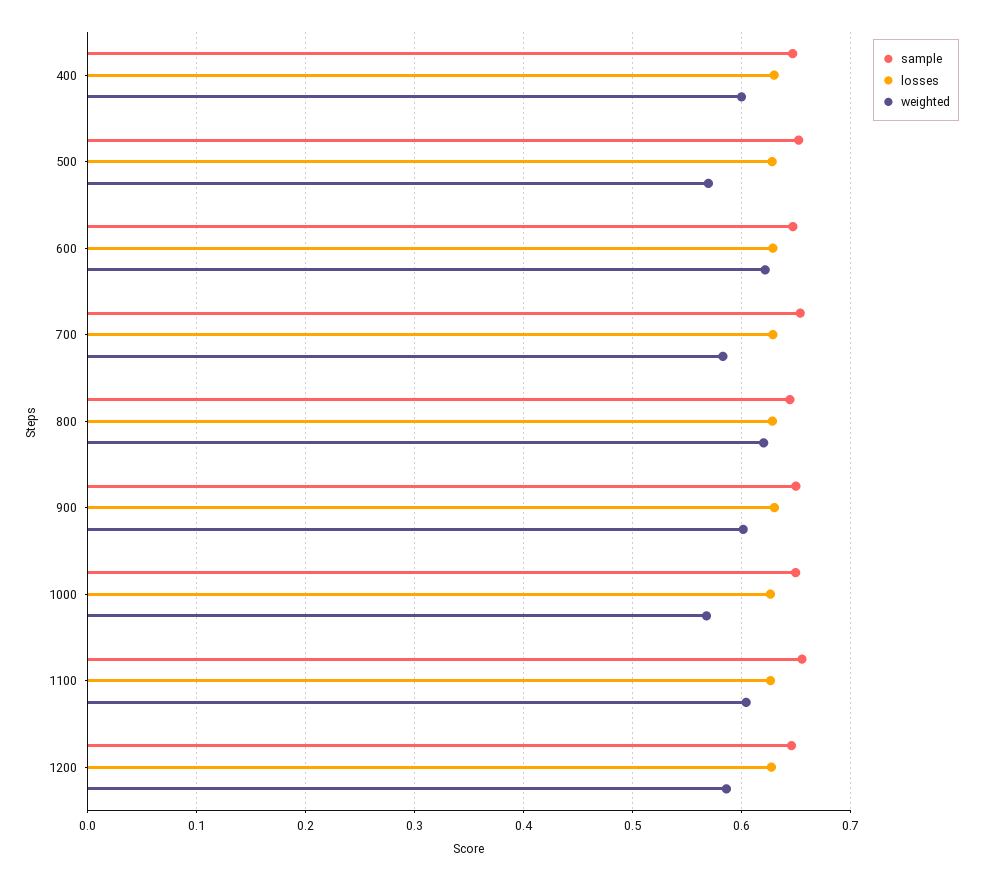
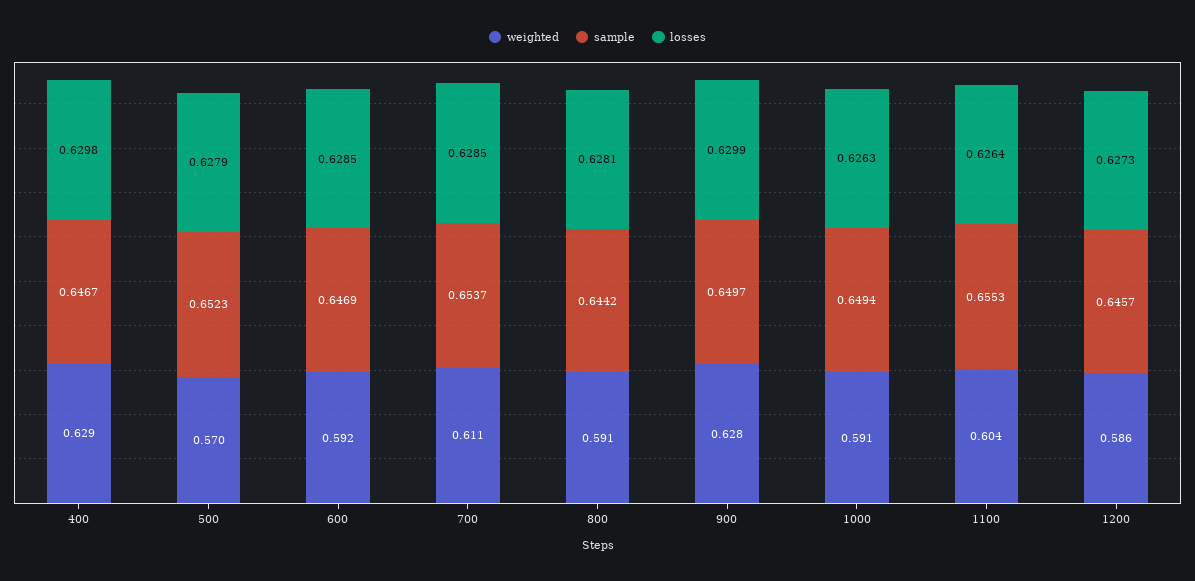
  {
    "sample": {
      "400": 0.6467,
      "500": 0.6523,
      "600": 0.6469,
      "700": 0.6537,
      "800": 0.6442,
      "900": 0.6497,
      "1000": 0.6494,
      "1100": 0.6553,
      "1200": 0.6457
    },
    "losses": {
      "400": 0.6298,
      "500": 0.6279,
      "600": 0.6285,
      "700": 0.6285,
      "800": 0.6281,
      "900": 0.6299,
      "1000": 0.6263,
      "1100": 0.6264,
      "1200": 0.6273
    },
    "weighted": {
-     "400": 0.6,
+     "400": 0.629,
      "500": 0.57,
-     "600": 0.62,
+     "600": 0.592,
-     "700": 0.58,
+     "700": 0.611,
-     "800": 0.62,
+     "800": 0.591,
-     "900": 0.6,
+     "900": 0.628,
-     "1000": 0.57,
+     "1000": 0.591,
      "1100": 0.604,
      "1200": 0.586
    }
  }

